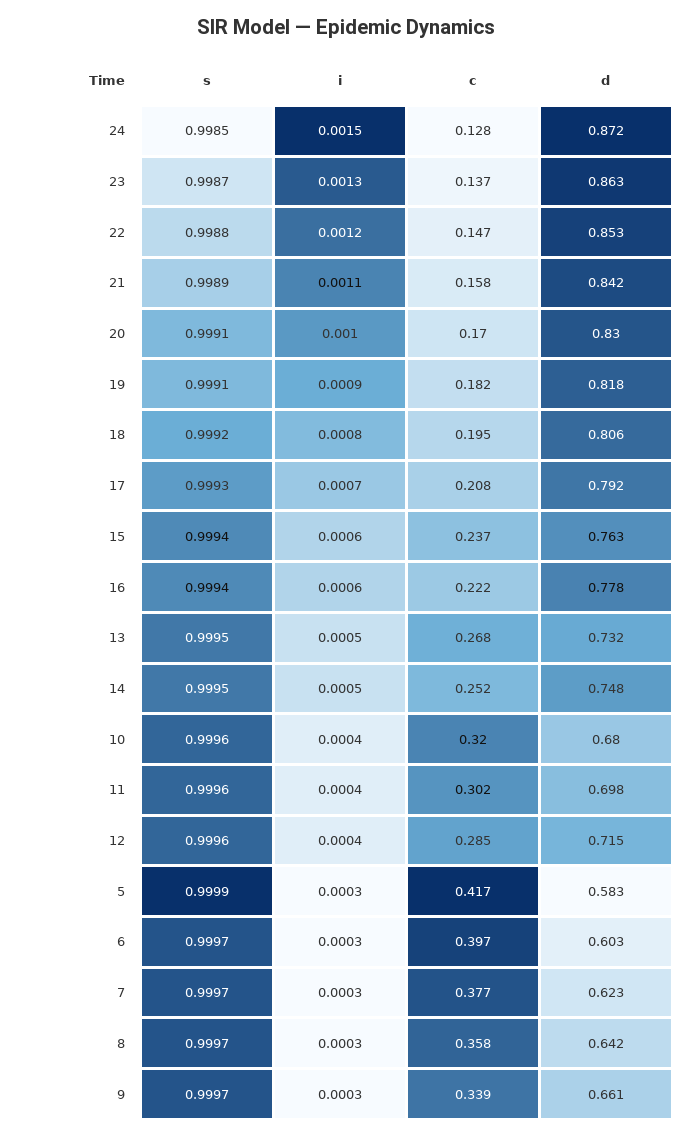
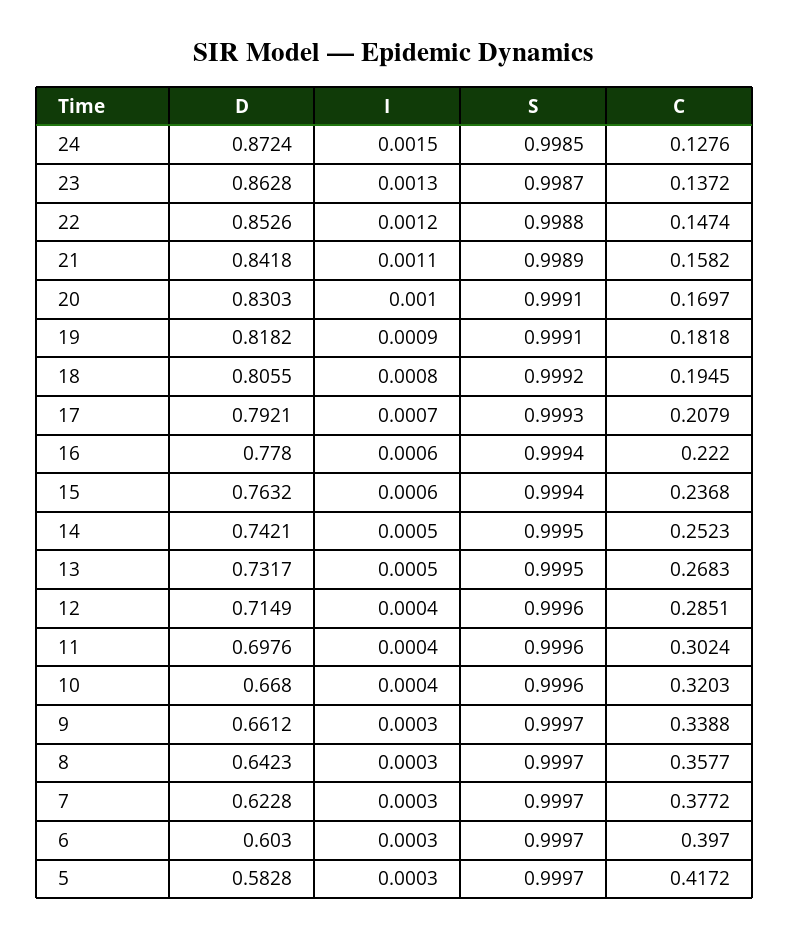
  {
    "s": {
      "24": 0.9985,
      "23": 0.9987,
      "22": 0.9988,
      "21": 0.9989,
      "20": 0.9991,
      "19": 0.9991,
      "18": 0.9992,
      "17": 0.9993,
      "15": 0.9994,
      "16": 0.9994,
      "13": 0.9995,
      "14": 0.9995,
      "10": 0.9996,
      "11": 0.9996,
      "12": 0.9996,
-     "5": 0.9999,
+     "5": 0.9997,
      "6": 0.9997,
      "7": 0.9997,
      "8": 0.9997,
      "9": 0.9997
    },
    "i": {
      "24": 0.0015,
      "23": 0.0013,
      "22": 0.0012,
      "21": 0.0011,
      "20": 0.001,
      "19": 0.0009,
      "18": 0.0008,
      "17": 0.0007,
      "15": 0.0006,
      "16": 0.0006,
      "13": 0.0005,
      "14": 0.0005,
      "10": 0.0004,
      "11": 0.0004,
      "12": 0.0004,
      "5": 0.0003,
      "6": 0.0003,
      "7": 0.0003,
      "8": 0.0003,
      "9": 0.0003
    },
    "c": {
      "24": 0.1276,
      "23": 0.1372,
      "22": 0.1474,
      "21": 0.1582,
      "20": 0.1697,
      "19": 0.1818,
      "18": 0.1945,
      "17": 0.2079,
      "15": 0.2368,
      "16": 0.222,
      "13": 0.2683,
      "14": 0.2523,
      "10": 0.3203,
      "11": 0.3024,
      "12": 0.2851,
      "5": 0.4172,
      "6": 0.397,
      "7": 0.3772,
      "8": 0.3577,
      "9": 0.3388
    },
    "d": {
      "24": 0.8724,
      "23": 0.8628,
      "22": 0.8526,
      "21": 0.8418,
      "20": 0.8303,
      "19": 0.8182,
      "18": 0.8055,
      "17": 0.7921,
      "15": 0.7632,
      "16": 0.778,
      "13": 0.7317,
-     "14": 0.748,
+     "14": 0.7421,
-     "10": 0.68,
+     "10": 0.668,
      "11": 0.6976,
      "12": 0.7149,
      "5": 0.5828,
      "6": 0.603,
      "7": 0.6228,
      "8": 0.6423,
      "9": 0.6612
    }
  }

